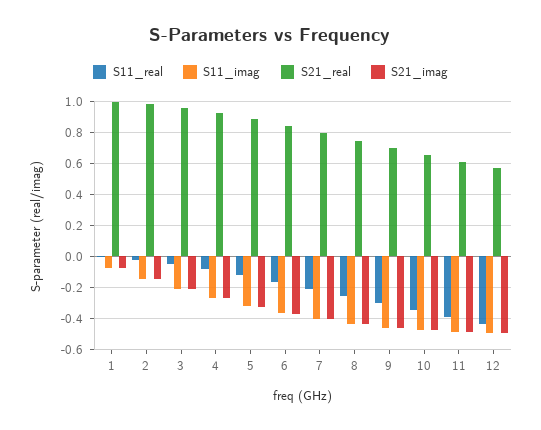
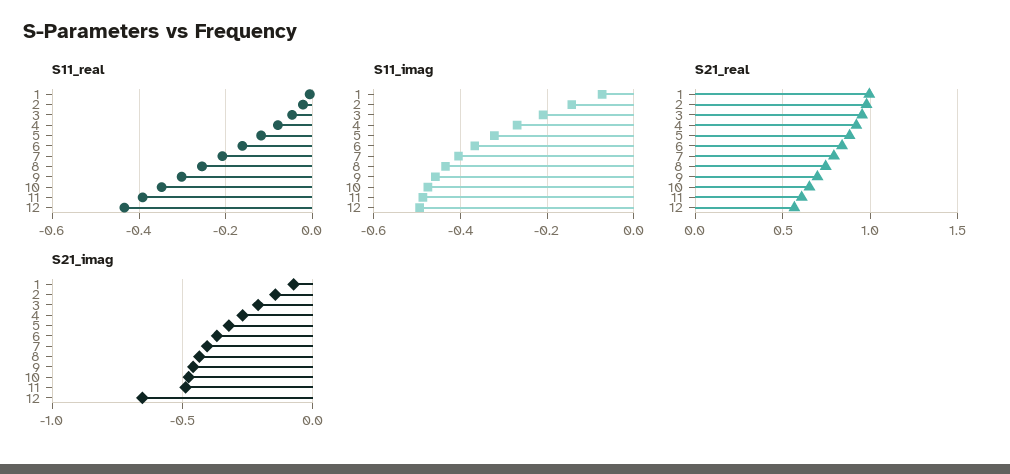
  {
    "S11_real": {
      "1": 0,
      "2": -0.02,
      "3": -0.04,
      "4": -0.08,
      "5": -0.12,
      "6": -0.16,
      "7": -0.2,
      "8": -0.26,
      "9": -0.3,
      "10": -0.34,
      "11": -0.4,
      "12": -0.44
    },
    "S11_imag": {
      "1": -0.08,
      "2": -0.14,
      "3": -0.2,
      "4": -0.26,
      "5": -0.32,
      "6": -0.36,
      "7": -0.4,
      "8": -0.44,
      "9": -0.46,
      "10": -0.48,
      "11": -0.48,
      "12": -0.5
    },
    "S21_real": {
      "1": 1,
      "2": 1,
      "3": 0.95,
      "4": 0.9,
      "5": 0.9,
      "6": 0.85,
      "7": 0.8,
      "8": 0.75,
      "9": 0.7,
      "10": 0.65,
      "11": 0.6,
      "12": 0.55
    },
    "S21_imag": {
      "1": -0.05,
      "2": -0.15,
      "3": -0.2,
      "4": -0.25,
      "5": -0.3,
      "6": -0.35,
      "7": -0.4,
      "8": -0.45,
      "9": -0.45,
      "10": -0.5,
      "11": -0.5,
-     "12": -0.5
+     "12": -0.65
    }
  }

